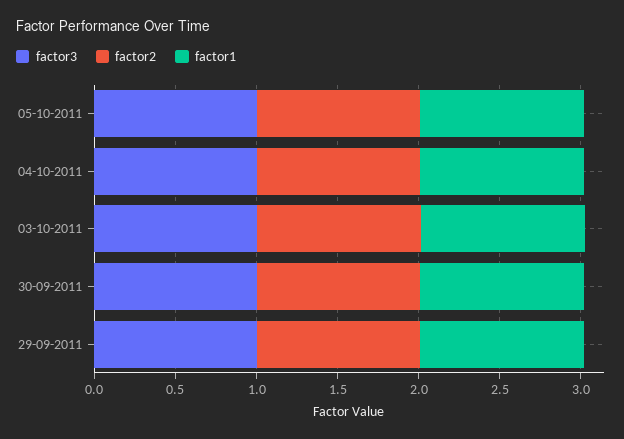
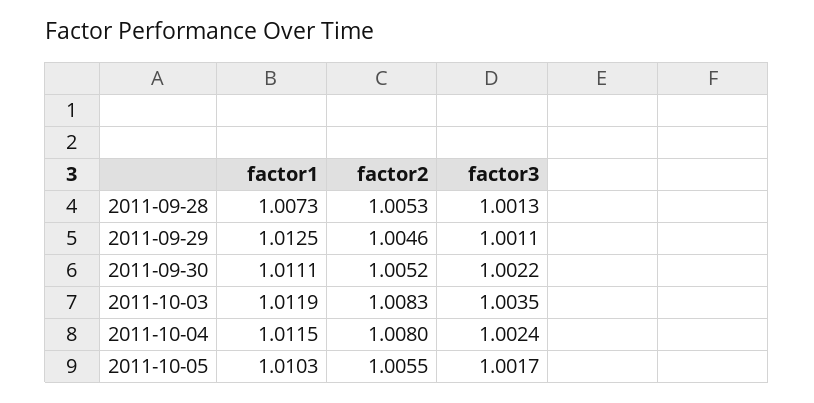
  {
    "factor3": {
      "05-10-2011": 1.0017,
      "04-10-2011": 1.0024,
      "03-10-2011": 1.0035,
      "30-09-2011": 1.0022,
-     "29-09-2011": 1.0011
+     "29-09-2011": 1.0011,
+     "2011-09-28": 1.0013
    },
    "factor2": {
      "05-10-2011": 1.0055,
      "04-10-2011": 1.008,
      "03-10-2011": 1.0083,
      "30-09-2011": 1.0052,
-     "29-09-2011": 1.0046
+     "29-09-2011": 1.0046,
+     "2011-09-28": 1.0053
    },
    "factor1": {
      "05-10-2011": 1.0103,
      "04-10-2011": 1.0115,
      "03-10-2011": 1.0119,
      "30-09-2011": 1.0111,
-     "29-09-2011": 1.0125
+     "29-09-2011": 1.0125,
+     "2011-09-28": 1.0073
    }
  }

